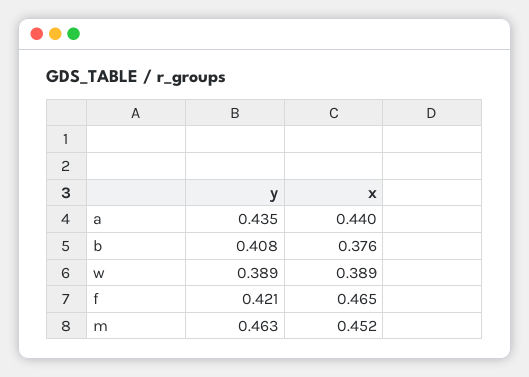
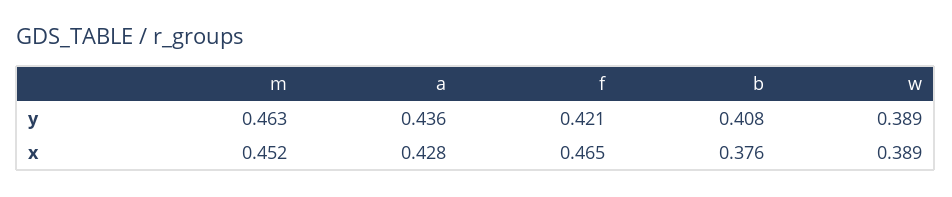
  {
    "y": {
-     "a": 0.435,
+     "a": 0.436,
      "b": 0.408,
      "w": 0.389,
      "f": 0.421,
      "m": 0.463
    },
    "x": {
-     "a": 0.44,
+     "a": 0.428,
      "b": 0.376,
      "w": 0.389,
      "f": 0.465,
      "m": 0.452
    }
  }

